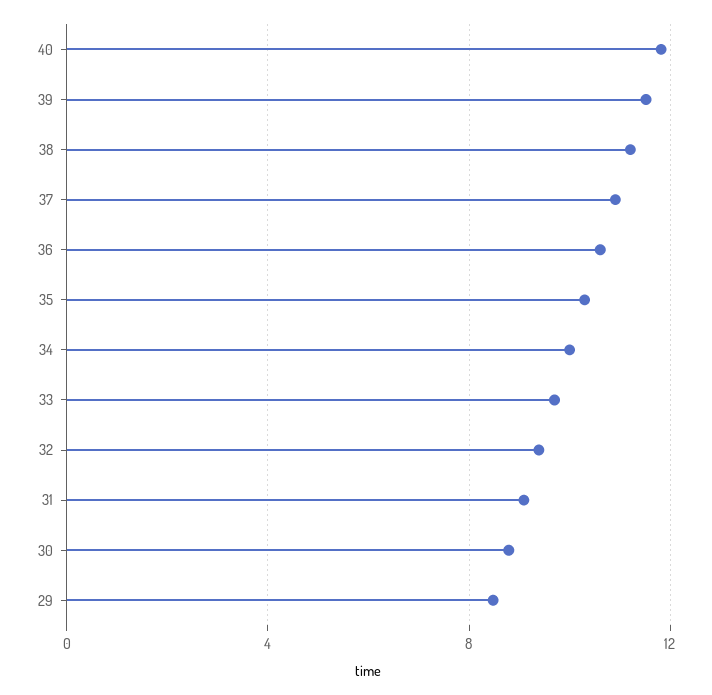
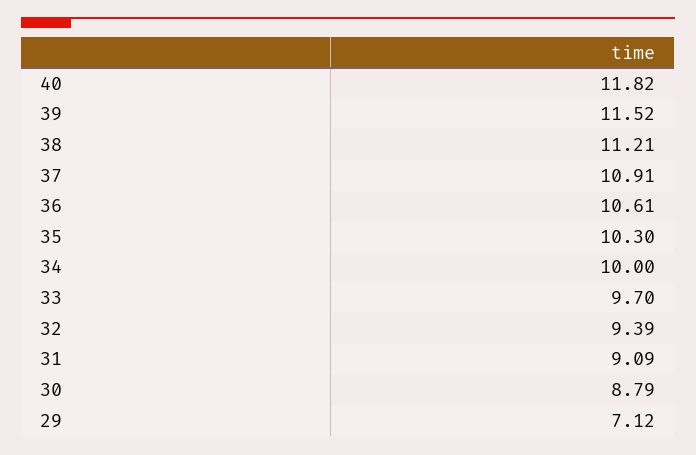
  {
    "40": 11.82,
    "39": 11.52,
    "38": 11.21,
    "37": 10.91,
    "36": 10.61,
    "35": 10.3,
    "34": 10,
    "33": 9.7,
    "32": 9.39,
    "31": 9.09,
    "30": 8.79,
-   "29": 8.5
+   "29": 7.12
  }

